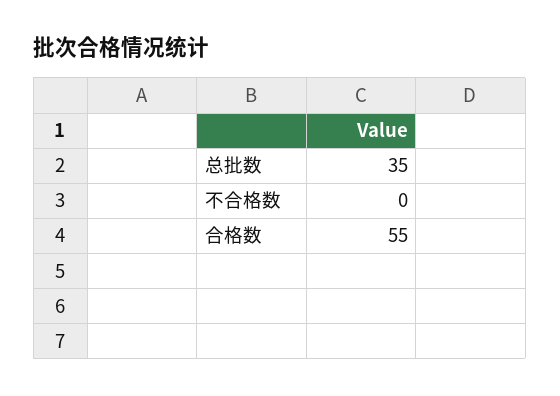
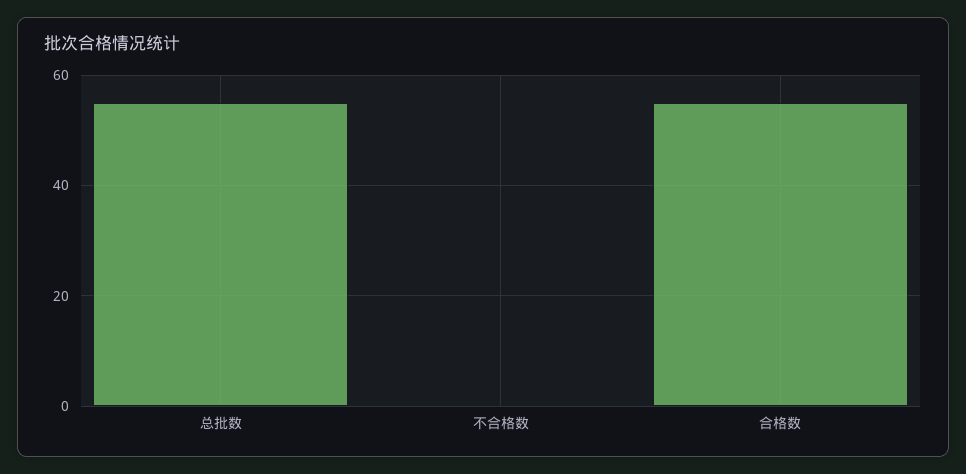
  {
-   "总批数": 35,
+   "总批数": 55,
    "不合格数": 0,
    "合格数": 55
  }

